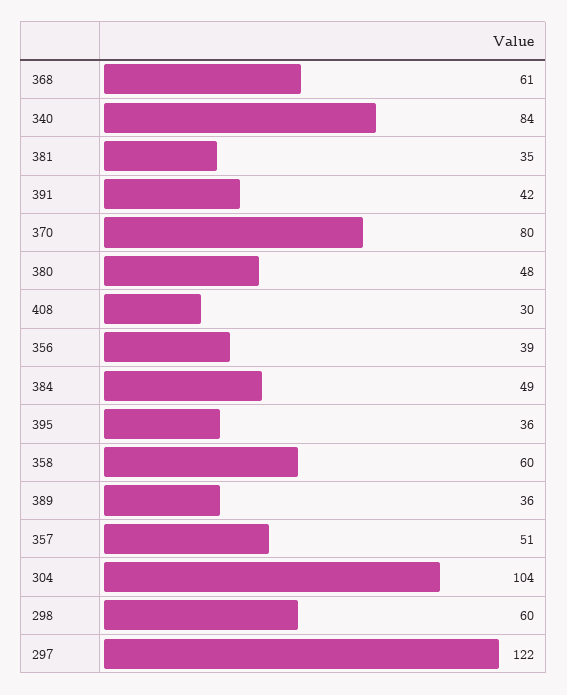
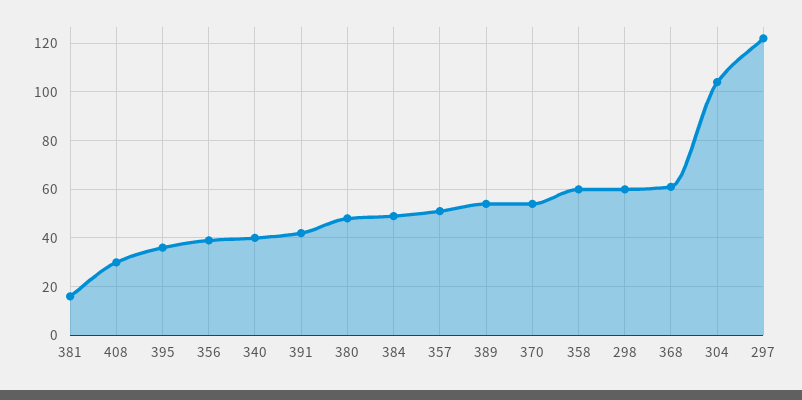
  {
    "368": 61,
-   "340": 84,
+   "340": 40,
-   "381": 35,
+   "381": 15,
    "391": 42,
-   "370": 80,
+   "370": 55,
    "380": 48,
    "408": 30,
    "356": 39,
    "384": 49,
    "395": 36,
    "358": 60,
-   "389": 36,
+   "389": 55,
    "357": 51,
    "304": 104,
    "298": 60,
    "297": 122
  }

